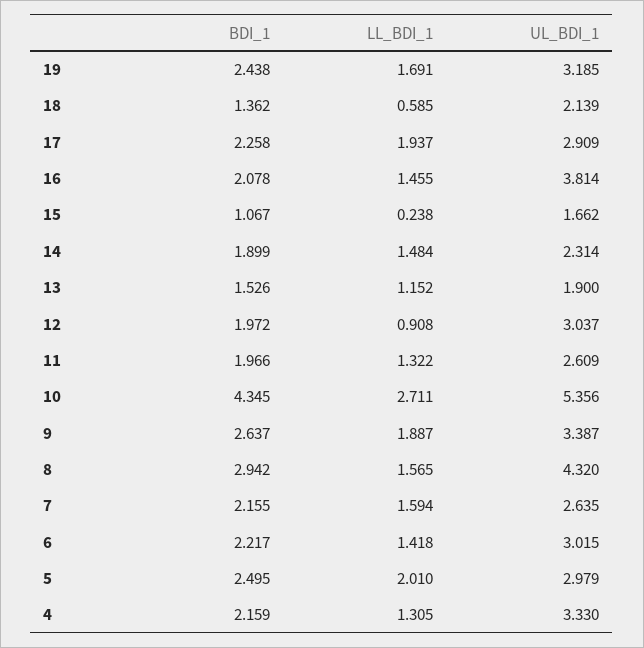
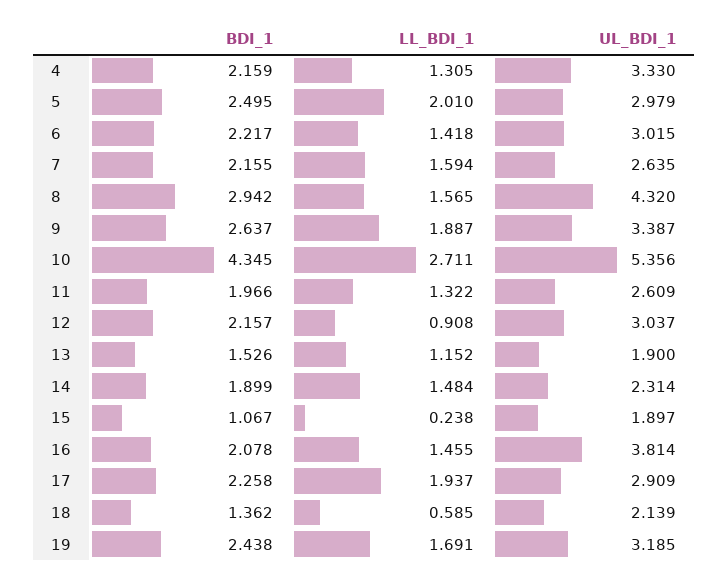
  {
    "BDI_1": {
      "19": 2.438,
      "18": 1.362,
      "17": 2.258,
      "16": 2.078,
      "15": 1.067,
      "14": 1.899,
      "13": 1.526,
-     "12": 1.972,
+     "12": 2.157,
      "11": 1.966,
      "10": 4.345,
      "9": 2.637,
      "8": 2.942,
      "7": 2.155,
      "6": 2.217,
      "5": 2.495,
      "4": 2.159
    },
    "LL_BDI_1": {
      "19": 1.691,
      "18": 0.585,
      "17": 1.937,
      "16": 1.455,
      "15": 0.238,
      "14": 1.484,
      "13": 1.152,
      "12": 0.908,
      "11": 1.322,
      "10": 2.711,
      "9": 1.887,
      "8": 1.565,
      "7": 1.594,
      "6": 1.418,
      "5": 2.01,
      "4": 1.305
    },
    "UL_BDI_1": {
      "19": 3.185,
      "18": 2.139,
      "17": 2.909,
      "16": 3.814,
-     "15": 1.662,
+     "15": 1.897,
      "14": 2.314,
      "13": 1.9,
      "12": 3.037,
      "11": 2.609,
      "10": 5.356,
      "9": 3.387,
      "8": 4.32,
      "7": 2.635,
      "6": 3.015,
      "5": 2.979,
      "4": 3.33
    }
  }

